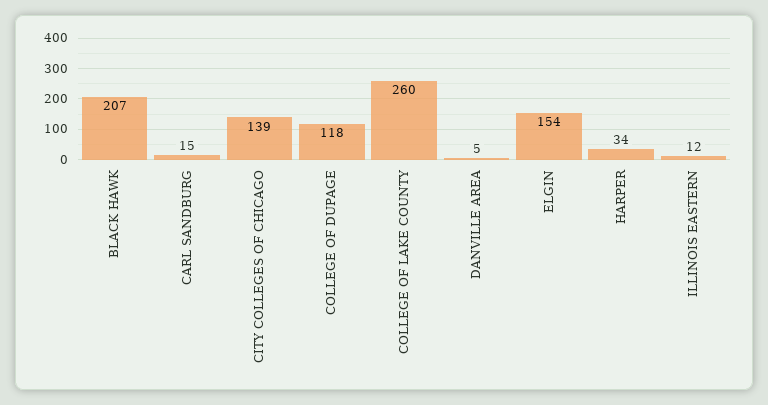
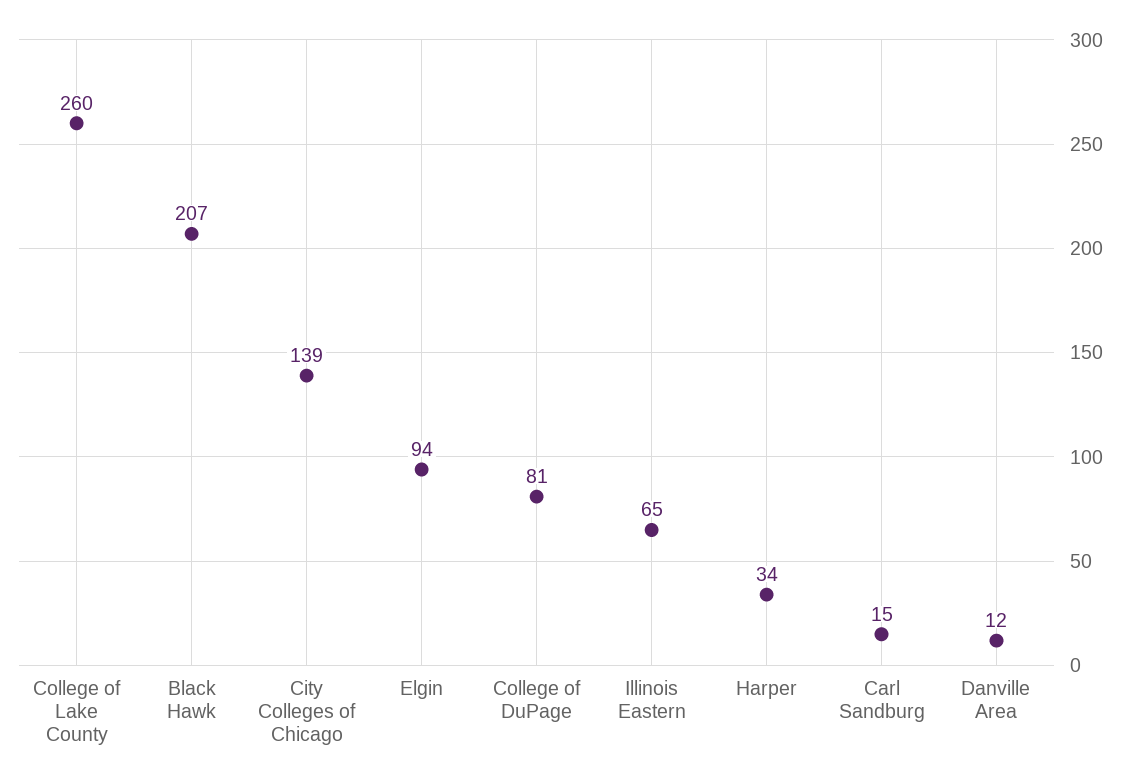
  {
    "BLACK HAWK": 207,
    "CARL SANDBURG": 15,
    "CITY COLLEGES OF CHICAGO": 139,
-   "COLLEGE OF DUPAGE": 118,
+   "COLLEGE OF DUPAGE": 81,
    "COLLEGE OF LAKE COUNTY": 260,
-   "DANVILLE AREA": 5,
+   "DANVILLE AREA": 12,
-   "ELGIN": 154,
+   "ELGIN": 94,
    "HARPER": 34,
-   "ILLINOIS EASTERN": 12
+   "ILLINOIS EASTERN": 65
  }

